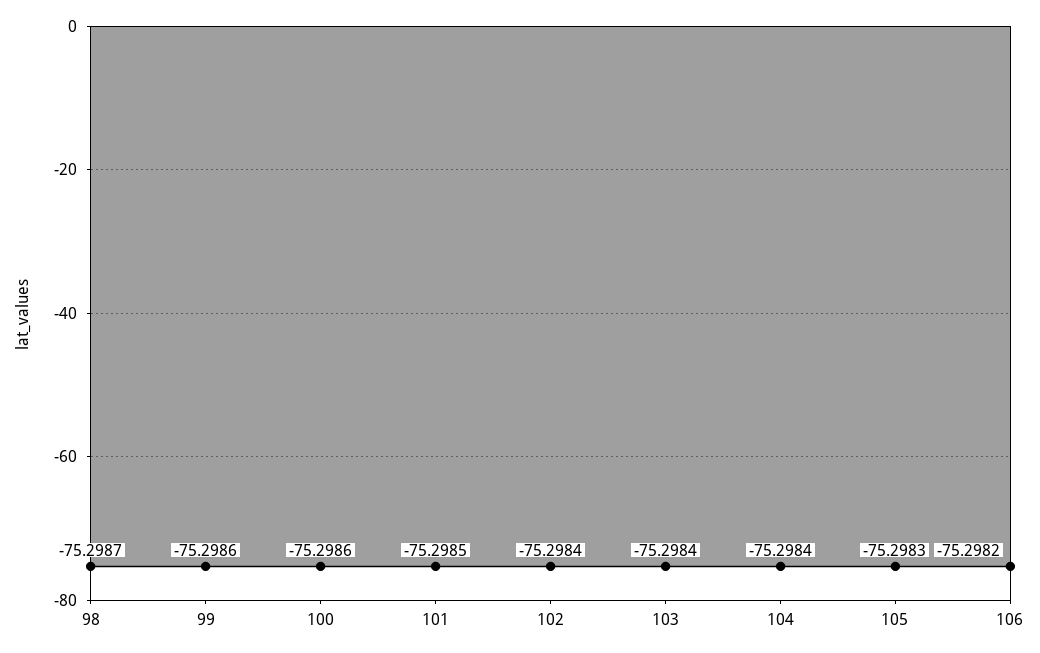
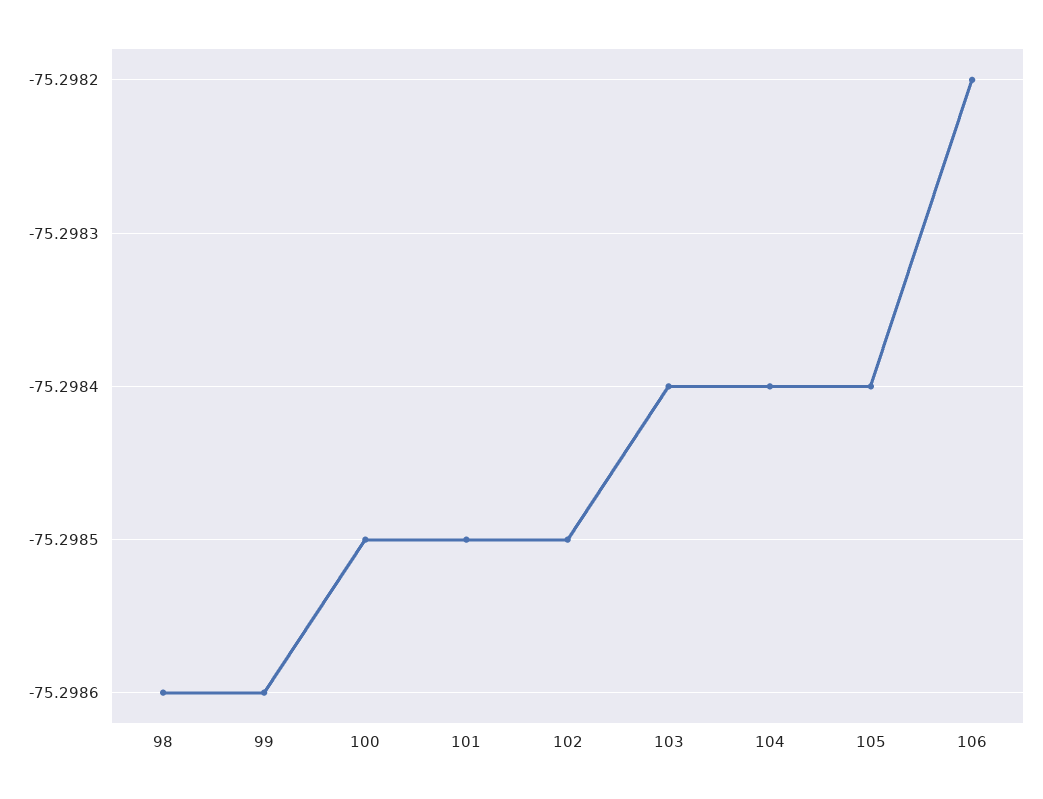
  {
-   "98": -75.2987,
+   "98": -75.2986,
    "99": -75.2986,
-   "100": -75.2986,
+   "100": -75.2985,
    "101": -75.2985,
-   "102": -75.2984,
+   "102": -75.2985,
    "103": -75.2984,
    "104": -75.2984,
-   "105": -75.2983,
+   "105": -75.2984,
    "106": -75.2982
  }

